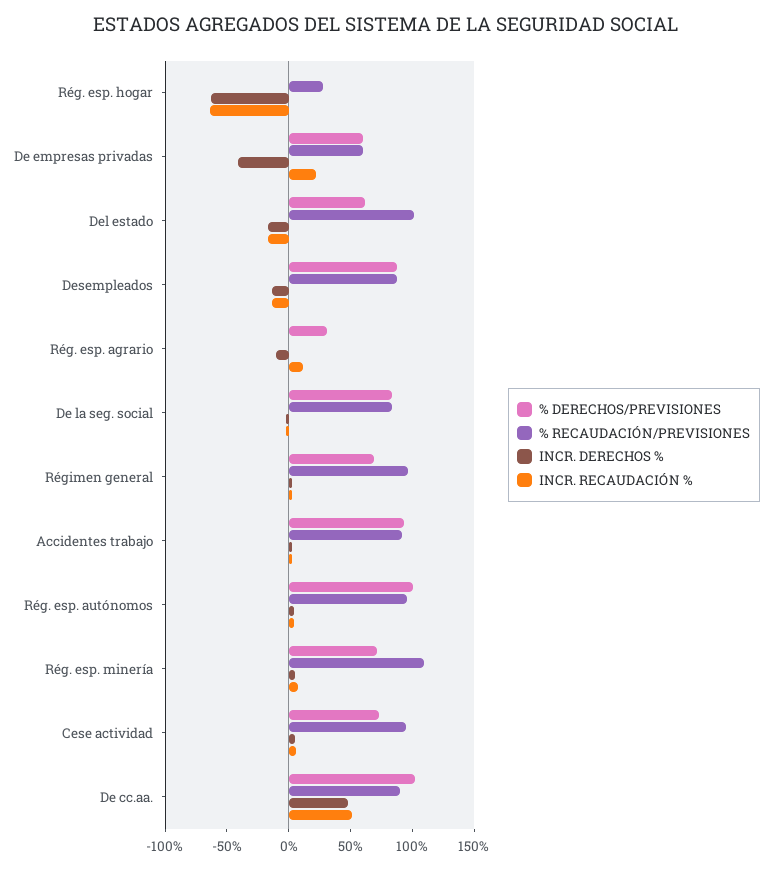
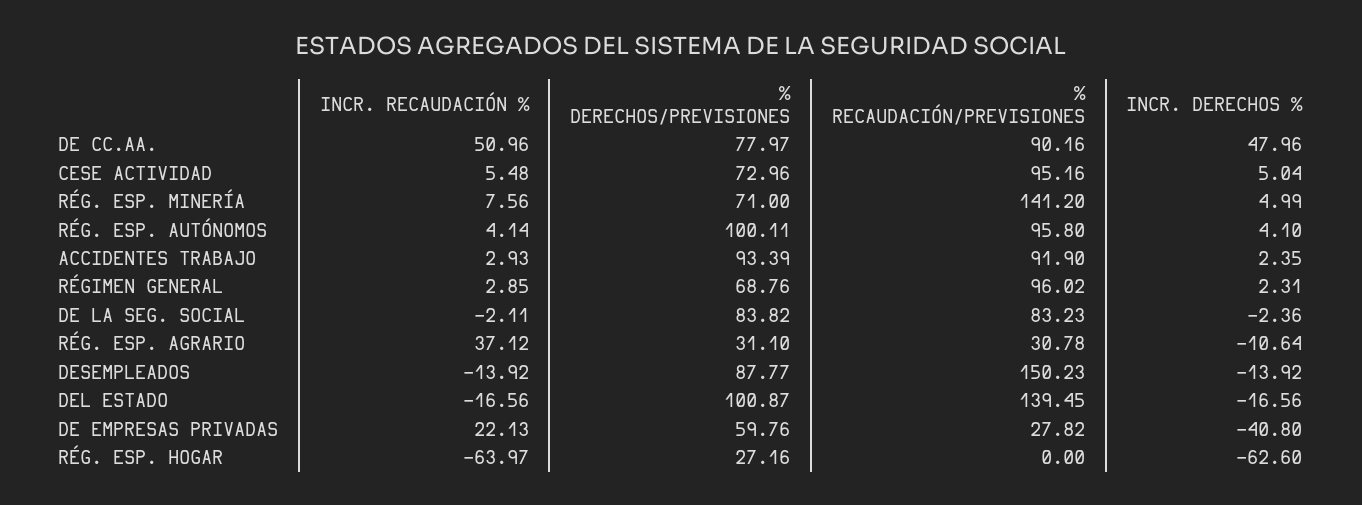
  {
    "% DERECHOS/PREVISIONES": {
-     "Rég. esp. hogar": 0,
+     "Rég. esp. hogar": 27.16,
      "De empresas privadas": 59.76,
-     "Del estado": 60,
+     "Del estado": 100.87,
      "Desempleados": 87.77,
      "Rég. esp. agrario": 31.1,
      "De la seg. social": 83.82,
      "Régimen general": 68.76,
      "Accidentes trabajo": 93.39,
      "Rég. esp. autónomos": 100.11,
      "Rég. esp. minería": 71,
      "Cese actividad": 72.96,
-     "De cc.aa.": 100
+     "De cc.aa.": 77.97
    },
    "% RECAUDACIÓN/PREVISIONES": {
-     "Rég. esp. hogar": 30,
+     "Rég. esp. hogar": 0,
-     "De empresas privadas": 60,
+     "De empresas privadas": 27.82,
-     "Del estado": 100,
+     "Del estado": 139.45,
-     "Desempleados": 90,
+     "Desempleados": 150.23,
-     "Rég. esp. agrario": 0,
+     "Rég. esp. agrario": 30.78,
      "De la seg. social": 83.23,
      "Régimen general": 96.02,
      "Accidentes trabajo": 91.9,
      "Rég. esp. autónomos": 95.8,
-     "Rég. esp. minería": 110,
+     "Rég. esp. minería": 141.2,
      "Cese actividad": 95.16,
      "De cc.aa.": 90.16
    },
    "INCR. DERECHOS %": {
      "Rég. esp. hogar": -62.6,
      "De empresas privadas": -40.8,
      "Del estado": -16.56,
      "Desempleados": -13.92,
      "Rég. esp. agrario": -10.64,
      "De la seg. social": -2.36,
      "Régimen general": 2.31,
      "Accidentes trabajo": 2.35,
      "Rég. esp. autónomos": 4.1,
      "Rég. esp. minería": 4.99,
      "Cese actividad": 5.04,
      "De cc.aa.": 47.96
    },
    "INCR. RECAUDACIÓN %": {
      "Rég. esp. hogar": -63.97,
      "De empresas privadas": 22.13,
      "Del estado": -16.56,
      "Desempleados": -13.92,
-     "Rég. esp. agrario": 10,
+     "Rég. esp. agrario": 37.12,
      "De la seg. social": -2.11,
      "Régimen general": 2.85,
      "Accidentes trabajo": 2.93,
      "Rég. esp. autónomos": 4.14,
      "Rég. esp. minería": 7.56,
      "Cese actividad": 5.48,
      "De cc.aa.": 50.96
    }
  }

